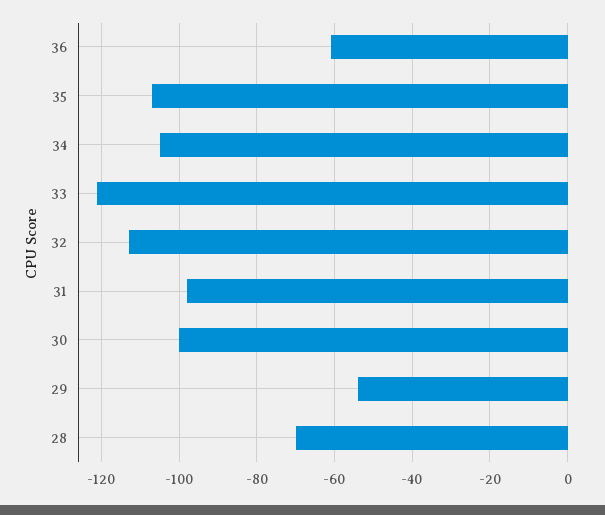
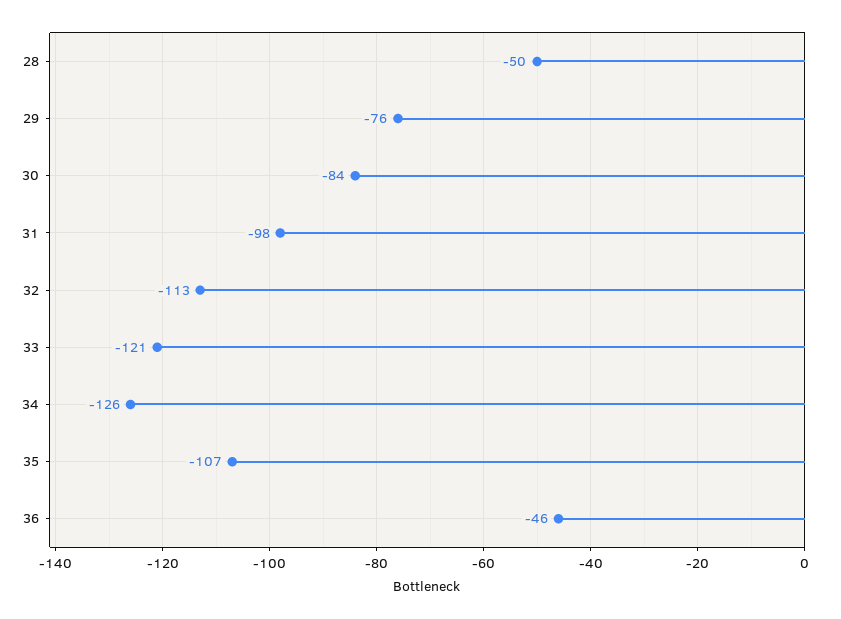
  {
-   "36": -60,
+   "36": -46,
    "35": -107,
-   "34": -105,
+   "34": -126,
    "33": -121,
    "32": -113,
    "31": -98,
-   "30": -100,
+   "30": -84,
-   "29": -55,
+   "29": -76,
-   "28": -70
+   "28": -50
  }

